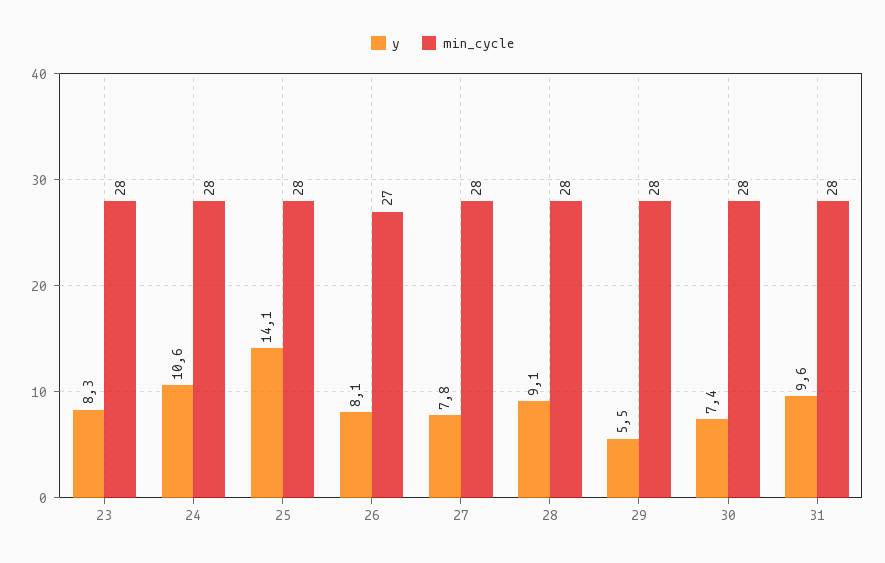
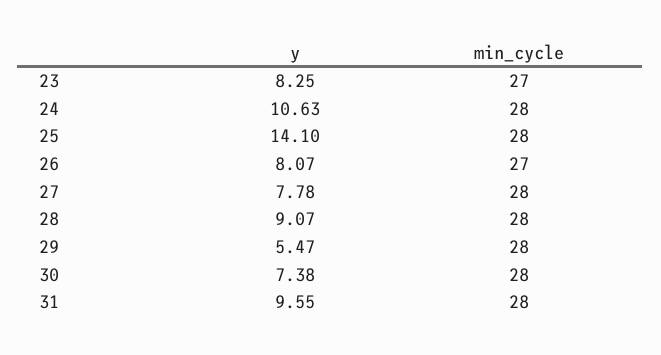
  {
    "y": {
      "23": 8.25,
      "24": 10.63,
      "25": 14.1,
      "26": 8.07,
      "27": 7.78,
      "28": 9.07,
      "29": 5.47,
      "30": 7.38,
      "31": 9.55
    },
    "min_cycle": {
-     "23": 28,
+     "23": 27,
      "24": 28,
      "25": 28,
      "26": 27,
      "27": 28,
      "28": 28,
      "29": 28,
      "30": 28,
      "31": 28
    }
  }

